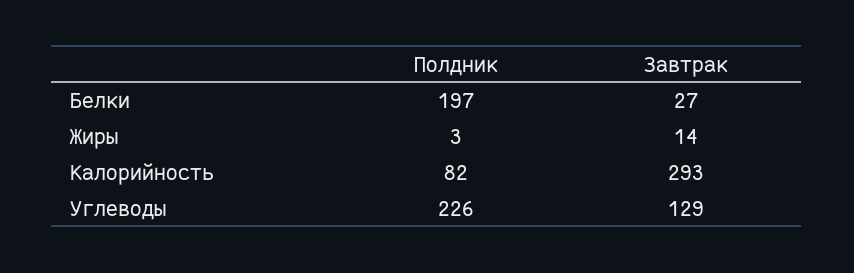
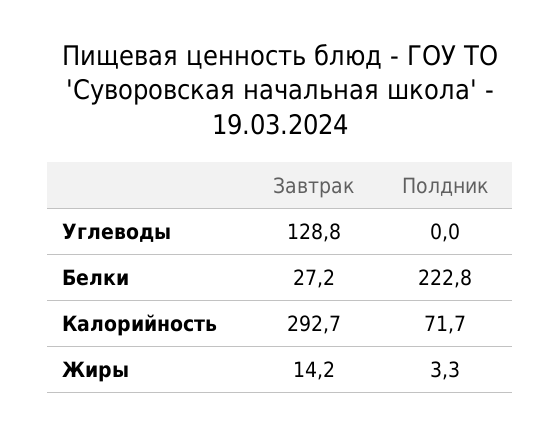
  {
    "Полдник": {
-     "Белки": 197,
+     "Белки": 222.8,
      "Жиры": 3.3,
-     "Калорийность": 82,
+     "Калорийность": 71.7,
-     "Углеводы": 226
+     "Углеводы": 0
    },
    "Завтрак": {
      "Белки": 27.2,
      "Жиры": 14.2,
      "Калорийность": 292.7,
      "Углеводы": 128.8
    }
  }

